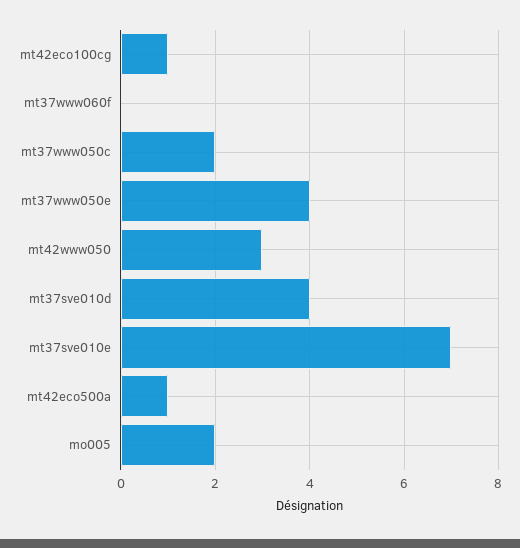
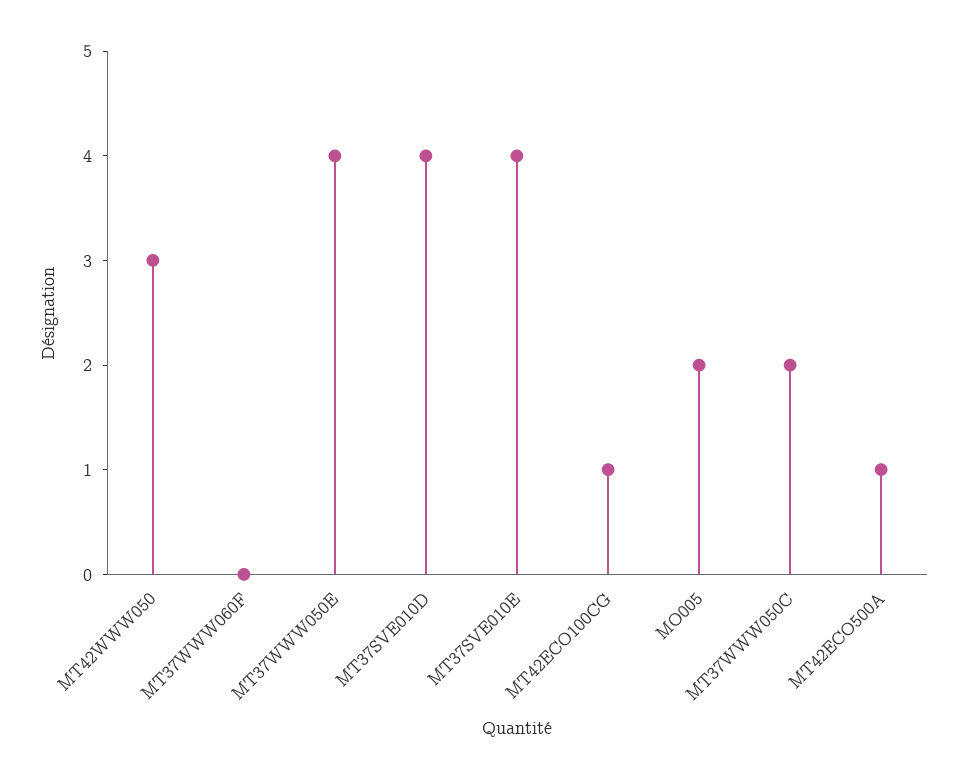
  {
    "mt42eco100cg": 1,
    "mt37www060f": 0,
    "mt37www050c": 2,
    "mt37www050e": 4,
    "mt42www050": 3,
    "mt37sve010d": 4,
-   "mt37sve010e": 7,
+   "mt37sve010e": 4,
    "mt42eco500a": 1,
    "mo005": 2
  }

